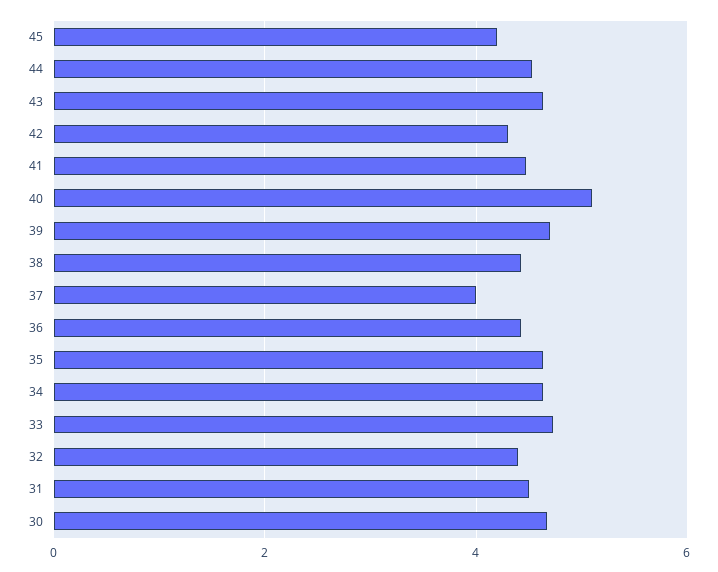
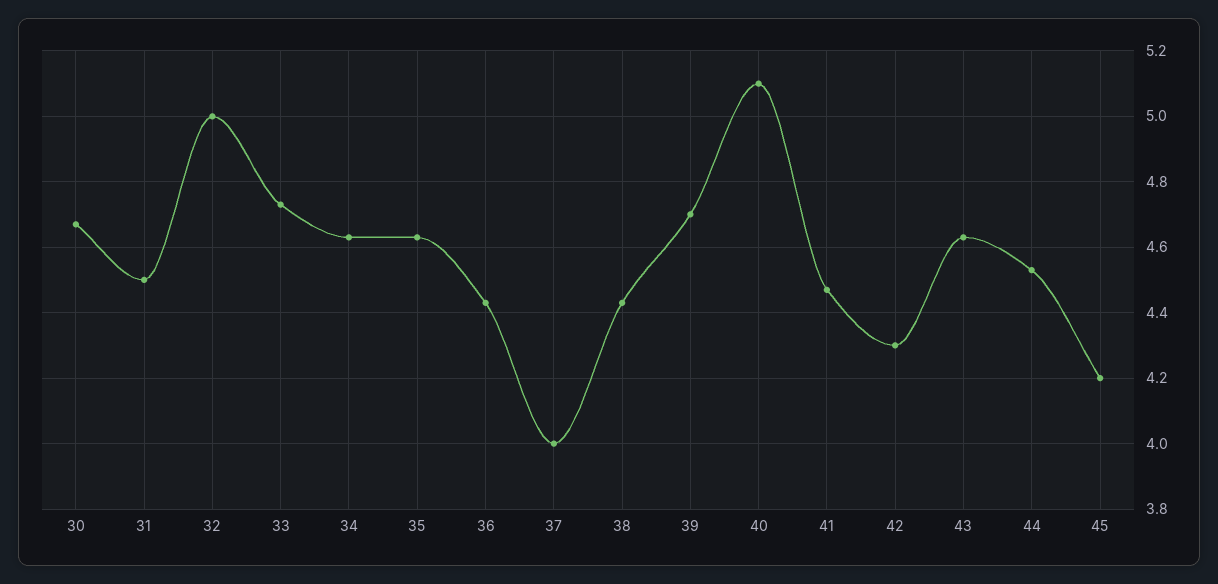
  {
    "45": 4.2,
    "44": 4.55,
    "43": 4.65,
    "42": 4.3,
    "41": 4.45,
    "40": 5.1,
    "39": 4.7,
    "38": 4.45,
    "37": 4,
    "36": 4.45,
    "35": 4.65,
    "34": 4.65,
    "33": 4.75,
-   "32": 4.4,
+   "32": 5,
    "31": 4.5,
    "30": 4.65
  }

